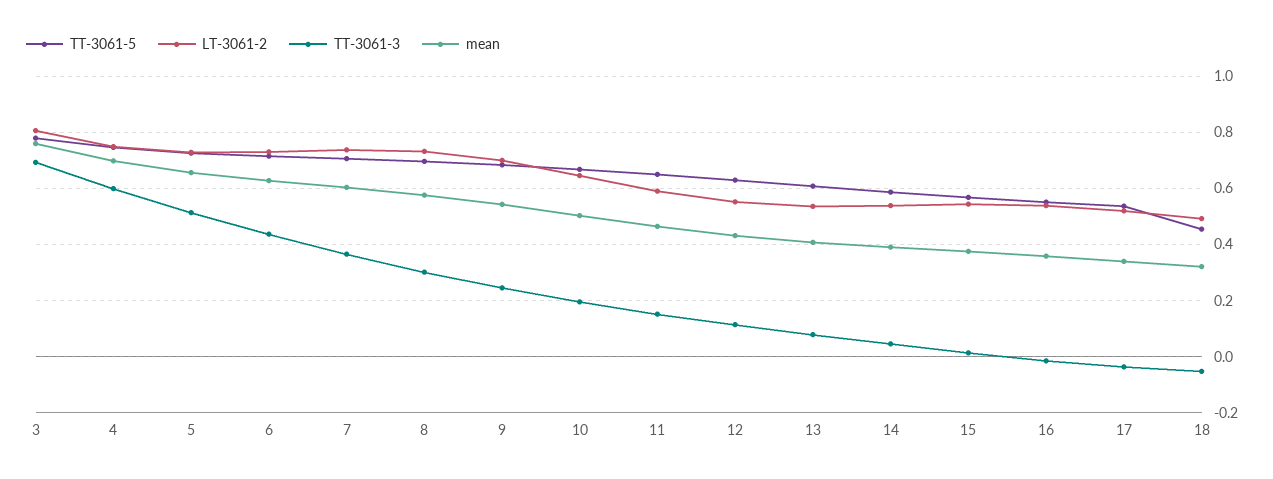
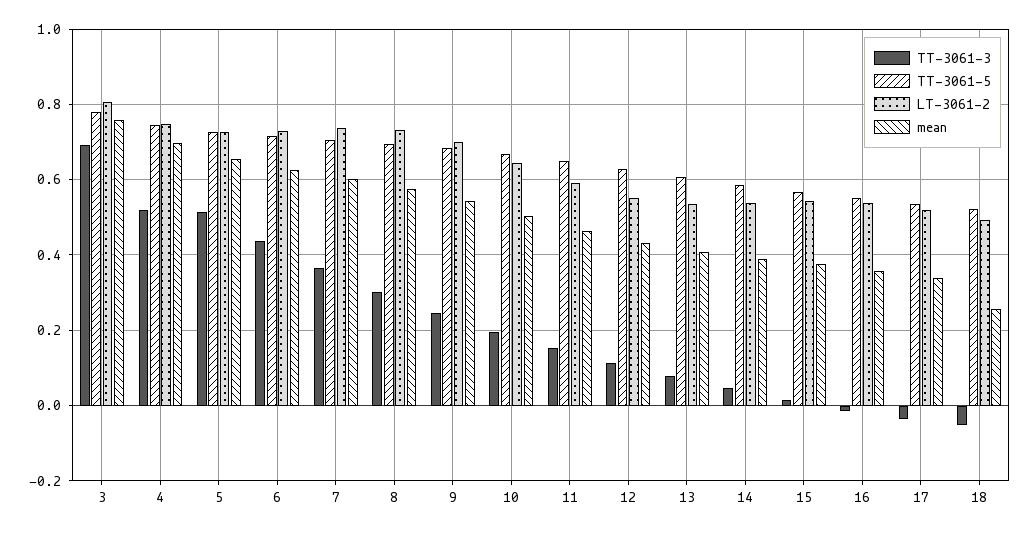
  {
    "TT-3061-5": {
      "3": 0.78,
      "4": 0.74,
      "5": 0.72,
      "6": 0.72,
      "7": 0.7,
      "8": 0.7,
      "9": 0.68,
      "10": 0.66,
      "11": 0.64,
      "12": 0.62,
      "13": 0.6,
      "14": 0.58,
      "15": 0.56,
      "16": 0.56,
      "17": 0.54,
-     "18": 0.45
+     "18": 0.52
    },
    "LT-3061-2": {
      "3": 0.8,
      "4": 0.74,
      "5": 0.72,
      "6": 0.72,
      "7": 0.74,
      "8": 0.74,
      "9": 0.7,
      "10": 0.64,
      "11": 0.6,
      "12": 0.56,
      "13": 0.54,
      "14": 0.54,
      "15": 0.54,
      "16": 0.54,
      "17": 0.52,
      "18": 0.5
    },
    "TT-3061-3": {
      "3": 0.7,
-     "4": 0.6,
+     "4": 0.52,
      "5": 0.52,
      "6": 0.44,
      "7": 0.36,
      "8": 0.3,
      "9": 0.24,
      "10": 0.2,
      "11": 0.16,
      "12": 0.12,
      "13": 0.08,
      "14": 0.04,
      "15": 0.02,
      "16": -0.02,
      "17": -0.04,
      "18": -0.06
    },
    "mean": {
      "3": 0.76,
      "4": 0.7,
      "5": 0.66,
      "6": 0.62,
      "7": 0.6,
      "8": 0.58,
      "9": 0.54,
      "10": 0.5,
      "11": 0.46,
      "12": 0.44,
      "13": 0.4,
      "14": 0.4,
      "15": 0.38,
      "16": 0.36,
      "17": 0.34,
-     "18": 0.325
+     "18": 0.26
    }
  }

